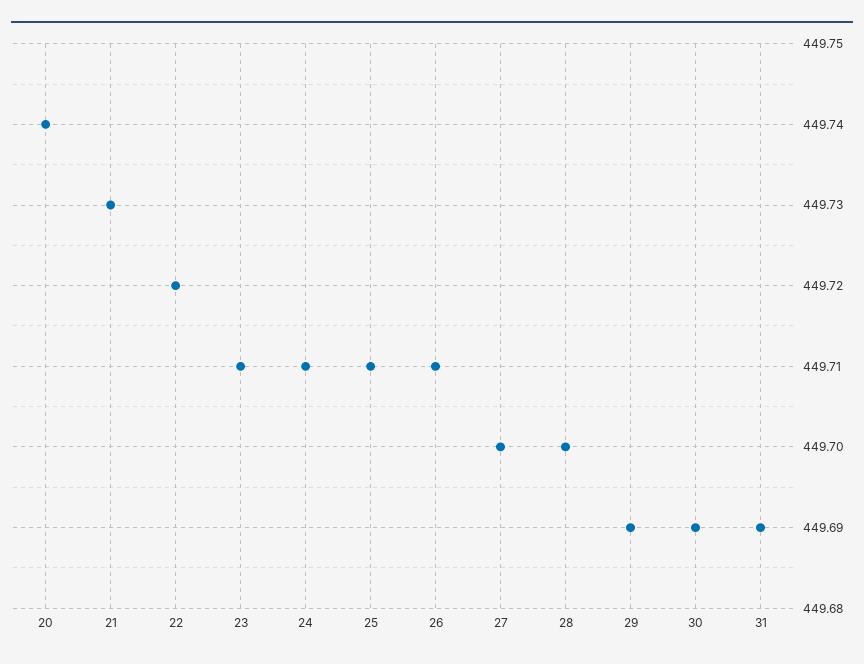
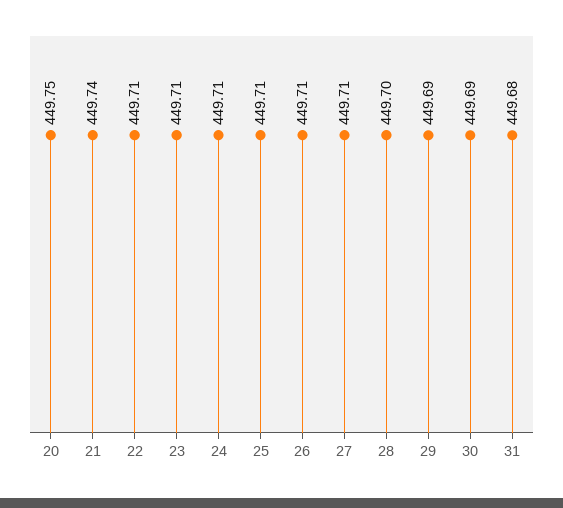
  {
-   "20": 449.74,
+   "20": 449.75,
-   "21": 449.73,
+   "21": 449.74,
-   "22": 449.72,
+   "22": 449.71,
    "23": 449.71,
    "24": 449.71,
    "25": 449.71,
    "26": 449.71,
-   "27": 449.7,
+   "27": 449.71,
    "28": 449.7,
    "29": 449.69,
    "30": 449.69,
-   "31": 449.69
+   "31": 449.68
  }

